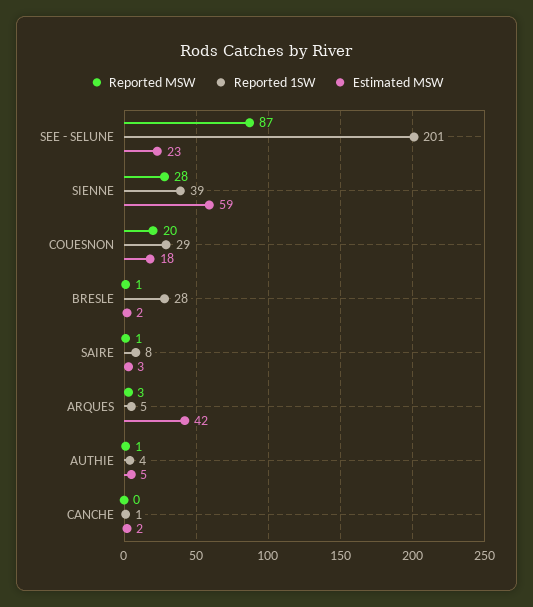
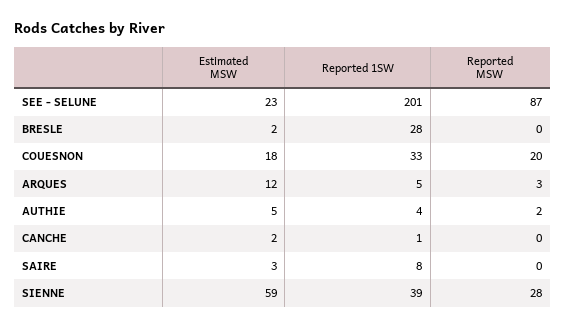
  {
    "Reported MSW": {
      "SEE - SELUNE": 87,
      "SIENNE": 28,
      "COUESNON": 20,
-     "BRESLE": 1,
+     "BRESLE": 0,
-     "SAIRE": 1,
+     "SAIRE": 0,
      "ARQUES": 3,
-     "AUTHIE": 1,
+     "AUTHIE": 2,
      "CANCHE": 0
    },
    "Reported 1SW": {
      "SEE - SELUNE": 201,
      "SIENNE": 39,
-     "COUESNON": 29,
+     "COUESNON": 33,
      "BRESLE": 28,
      "SAIRE": 8,
      "ARQUES": 5,
      "AUTHIE": 4,
      "CANCHE": 1
    },
    "Estimated MSW": {
      "SEE - SELUNE": 23,
      "SIENNE": 59,
      "COUESNON": 18,
      "BRESLE": 2,
      "SAIRE": 3,
-     "ARQUES": 42,
+     "ARQUES": 12,
      "AUTHIE": 5,
      "CANCHE": 2
    }
  }

